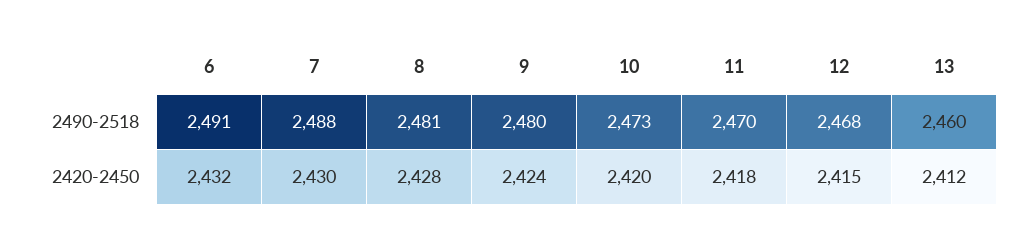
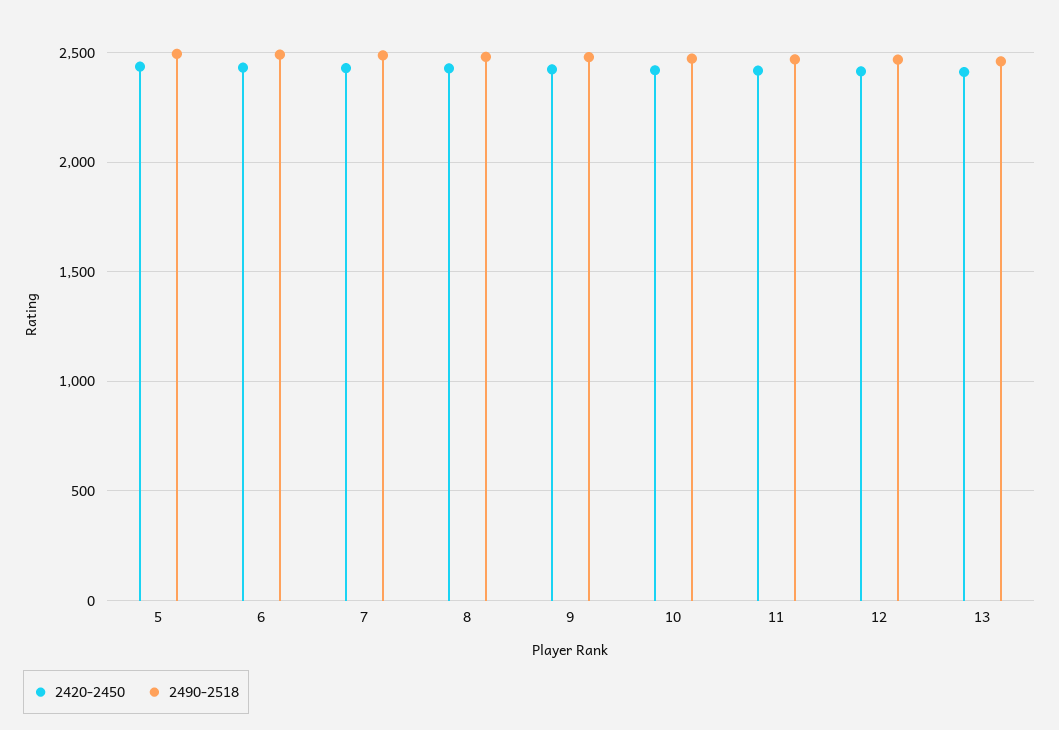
  {
    "2490-2518": {
      "6": 2491,
      "7": 2488,
      "8": 2481,
      "9": 2480,
      "10": 2473,
      "11": 2470,
      "12": 2468,
-     "13": 2460
+     "13": 2460,
+     "5": 2500
    },
    "2420-2450": {
      "6": 2432,
      "7": 2430,
      "8": 2428,
      "9": 2424,
      "10": 2420,
      "11": 2418,
      "12": 2415,
-     "13": 2412
+     "13": 2412,
+     "5": 2450
    }
  }

